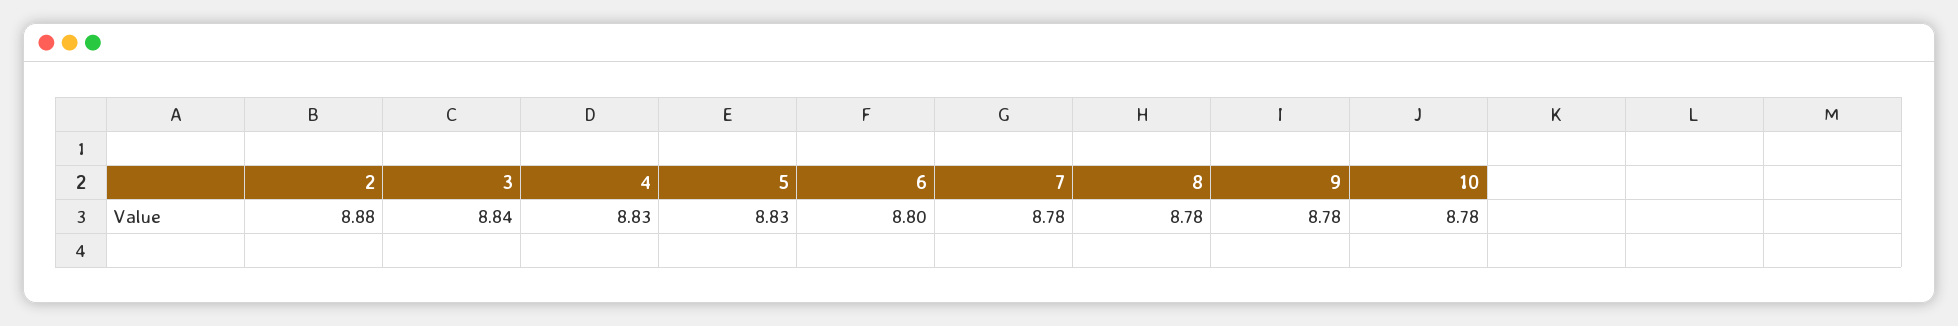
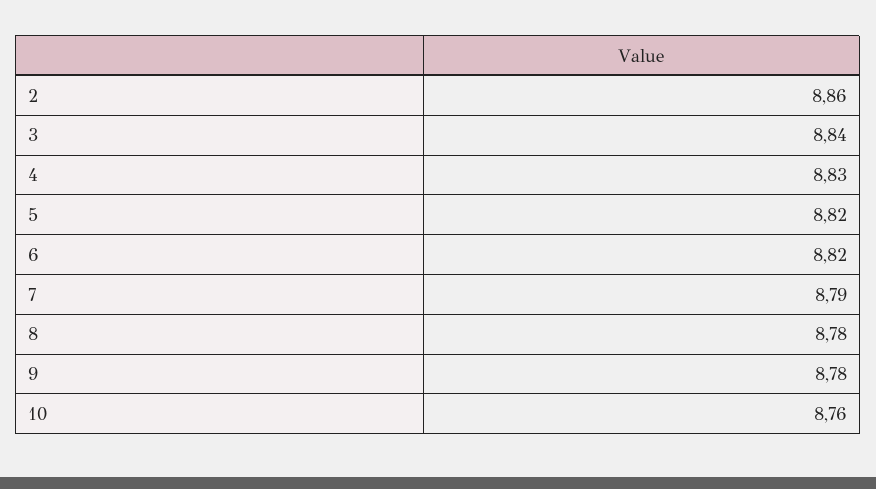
  {
-   "2": 8.88,
+   "2": 8.86,
    "3": 8.84,
    "4": 8.83,
-   "5": 8.83,
+   "5": 8.82,
-   "6": 8.8,
+   "6": 8.82,
-   "7": 8.78,
+   "7": 8.79,
    "8": 8.78,
    "9": 8.78,
-   "10": 8.78
+   "10": 8.76
  }

